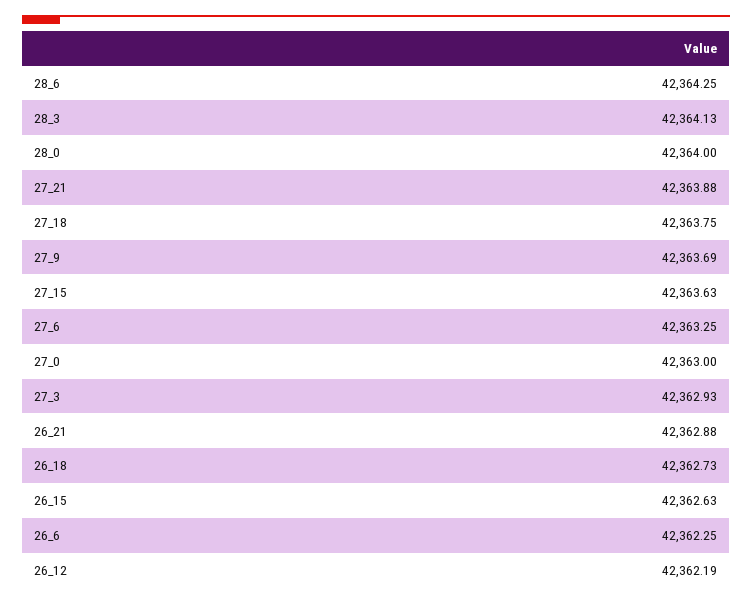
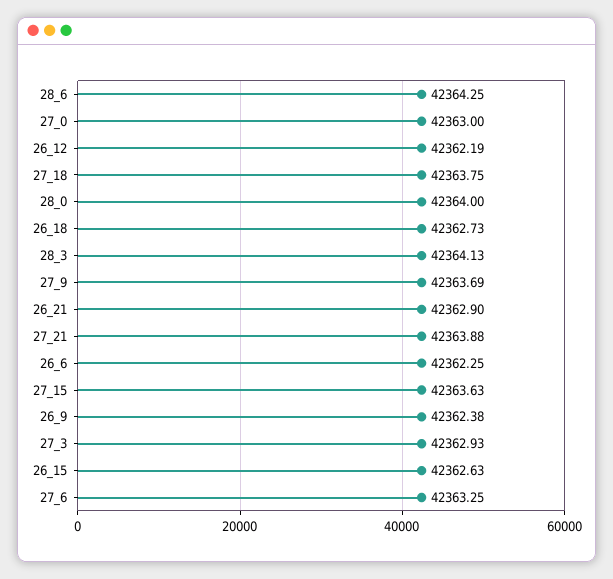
  {
    "28_6": 42364.25,
    "28_3": 42364.13,
    "28_0": 42364,
    "27_21": 42363.88,
    "27_18": 42363.75,
    "27_9": 42363.69,
    "27_15": 42363.63,
    "27_6": 42363.25,
    "27_0": 42363,
    "27_3": 42362.93,
-   "26_21": 42362.88,
+   "26_21": 42362.9,
    "26_18": 42362.73,
    "26_15": 42362.63,
    "26_6": 42362.25,
-   "26_12": 42362.19
+   "26_12": 42362.19,
+   "26_9": 42362.38
  }

